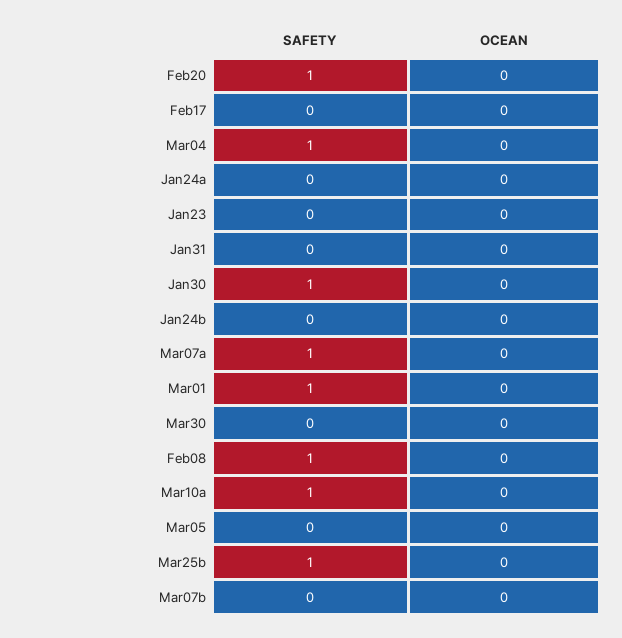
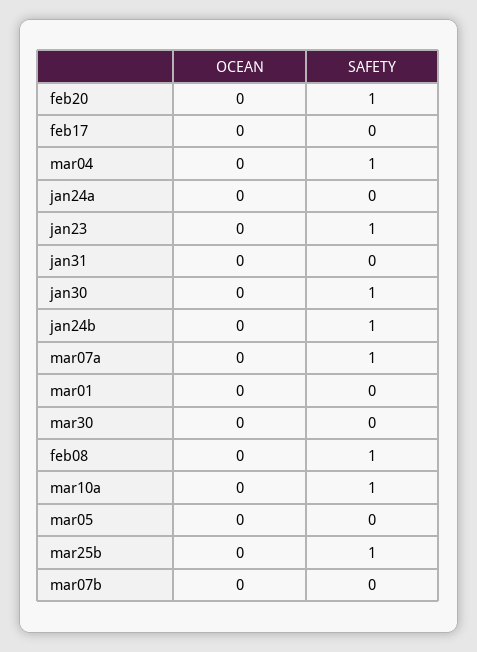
  {
    "SAFETY": {
      "Feb20": 1,
      "Feb17": 0,
      "Mar04": 1,
      "Jan24a": 0,
-     "Jan23": 0,
+     "Jan23": 1,
      "Jan31": 0,
      "Jan30": 1,
-     "Jan24b": 0,
+     "Jan24b": 1,
      "Mar07a": 1,
-     "Mar01": 1,
+     "Mar01": 0,
      "Mar30": 0,
      "Feb08": 1,
      "Mar10a": 1,
      "Mar05": 0,
      "Mar25b": 1,
      "Mar07b": 0
    },
    "OCEAN": {
      "Feb20": 0,
      "Feb17": 0,
      "Mar04": 0,
      "Jan24a": 0,
      "Jan23": 0,
      "Jan31": 0,
      "Jan30": 0,
      "Jan24b": 0,
      "Mar07a": 0,
      "Mar01": 0,
      "Mar30": 0,
      "Feb08": 0,
      "Mar10a": 0,
      "Mar05": 0,
      "Mar25b": 0,
      "Mar07b": 0
    }
  }

